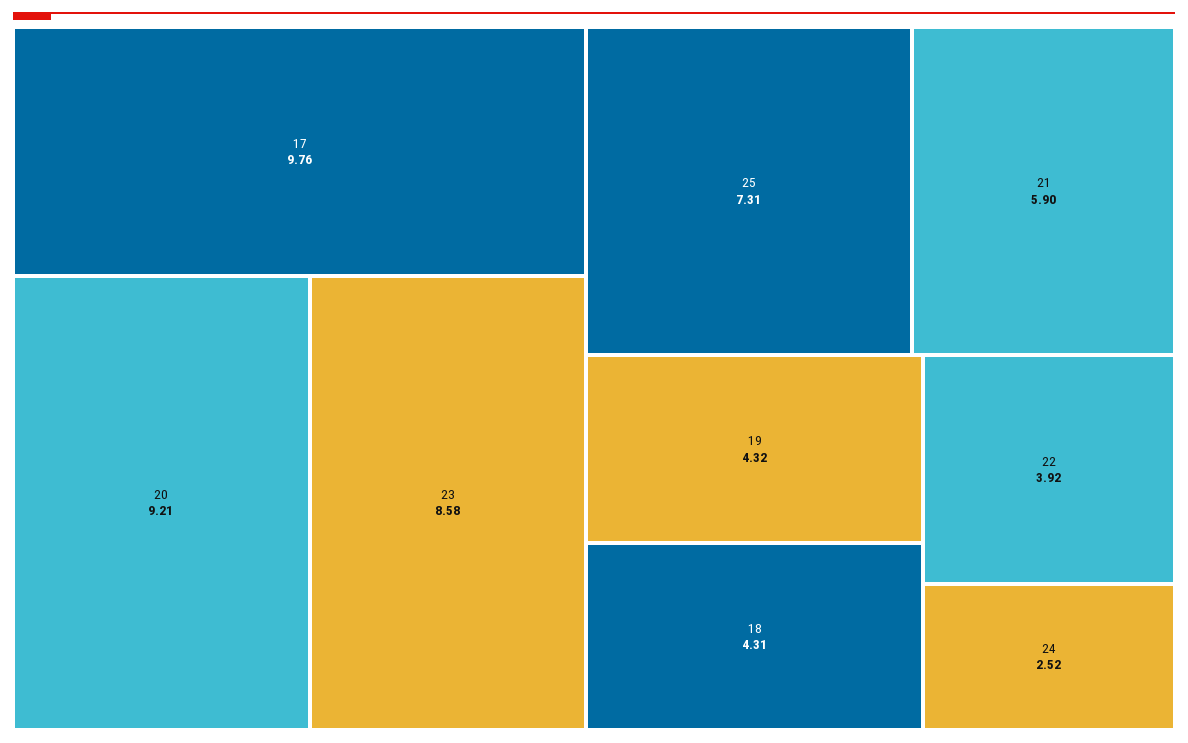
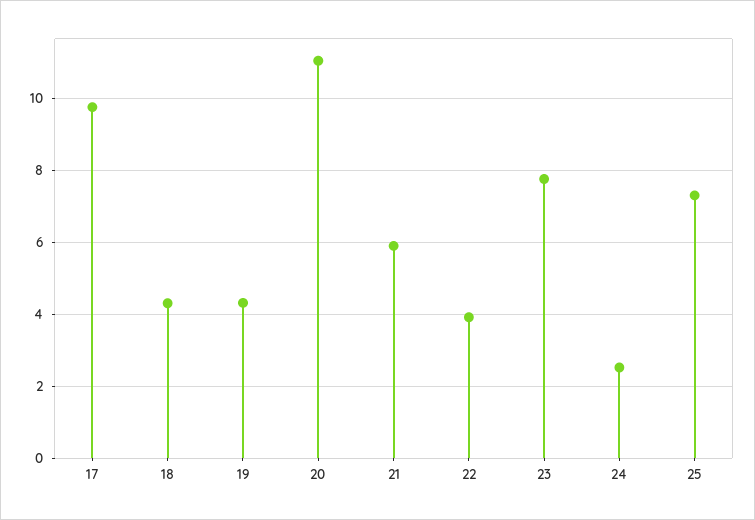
  {
    "17": 9.76,
-   "20": 9.21,
+   "20": 11,
-   "23": 8.58,
+   "23": 7.8,
    "25": 7.31,
    "21": 5.9,
    "19": 4.32,
    "18": 4.31,
    "22": 3.92,
    "24": 2.52
  }

